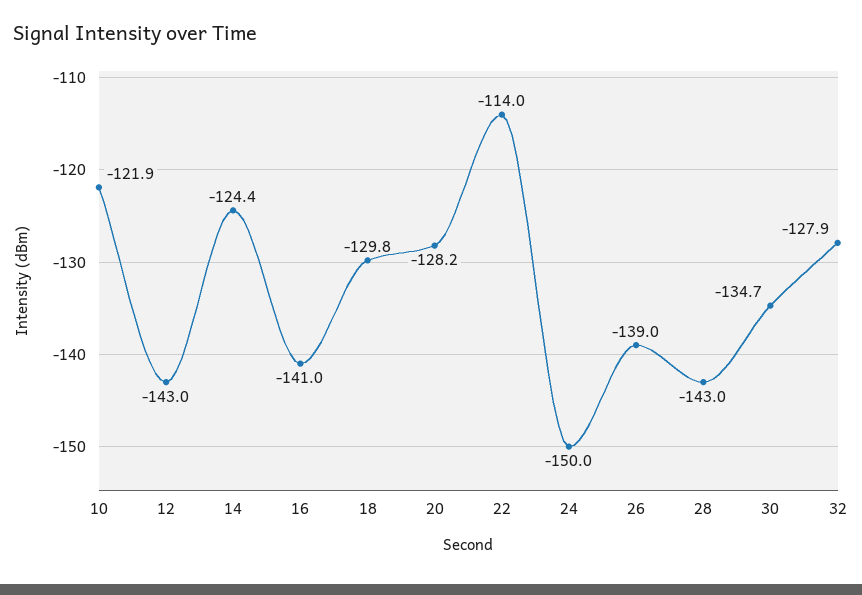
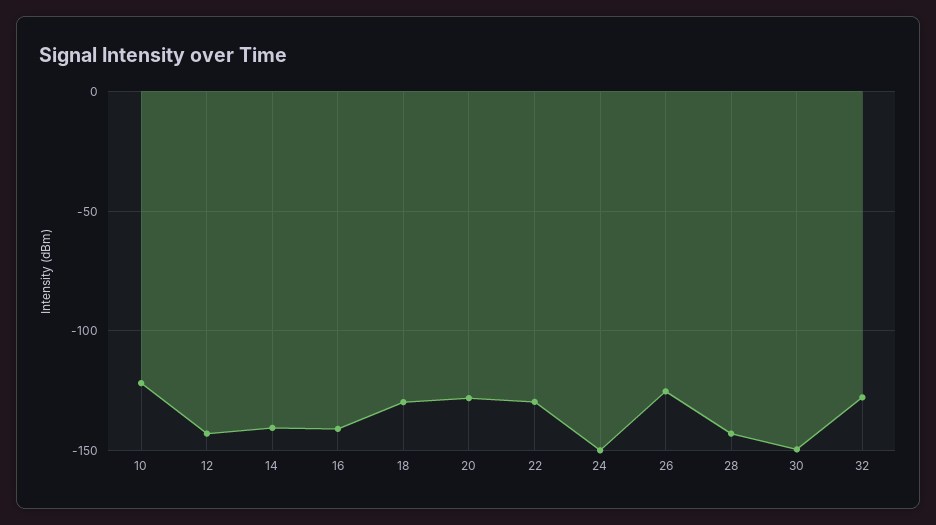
  {
    "10": -121.9,
    "12": -143,
-   "14": -124.4,
+   "14": -140,
    "16": -141,
    "18": -129.8,
    "20": -128.2,
-   "22": -114,
+   "22": -130,
    "24": -150,
-   "26": -139,
+   "26": -125,
    "28": -143,
-   "30": -134.7,
+   "30": -150,
    "32": -127.9
  }

